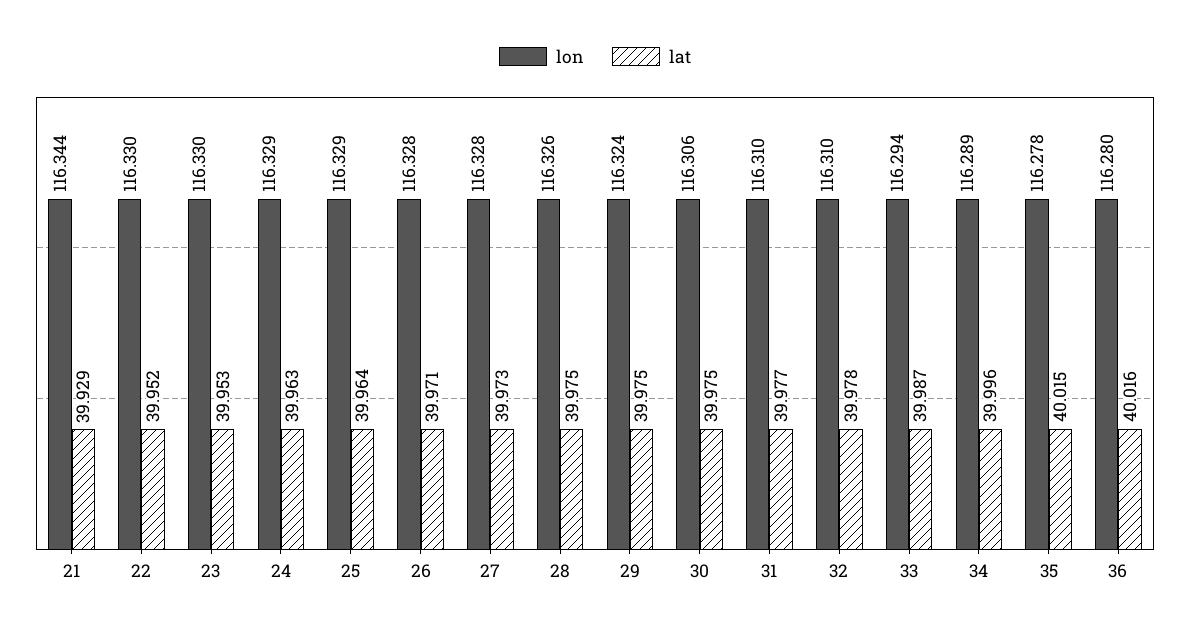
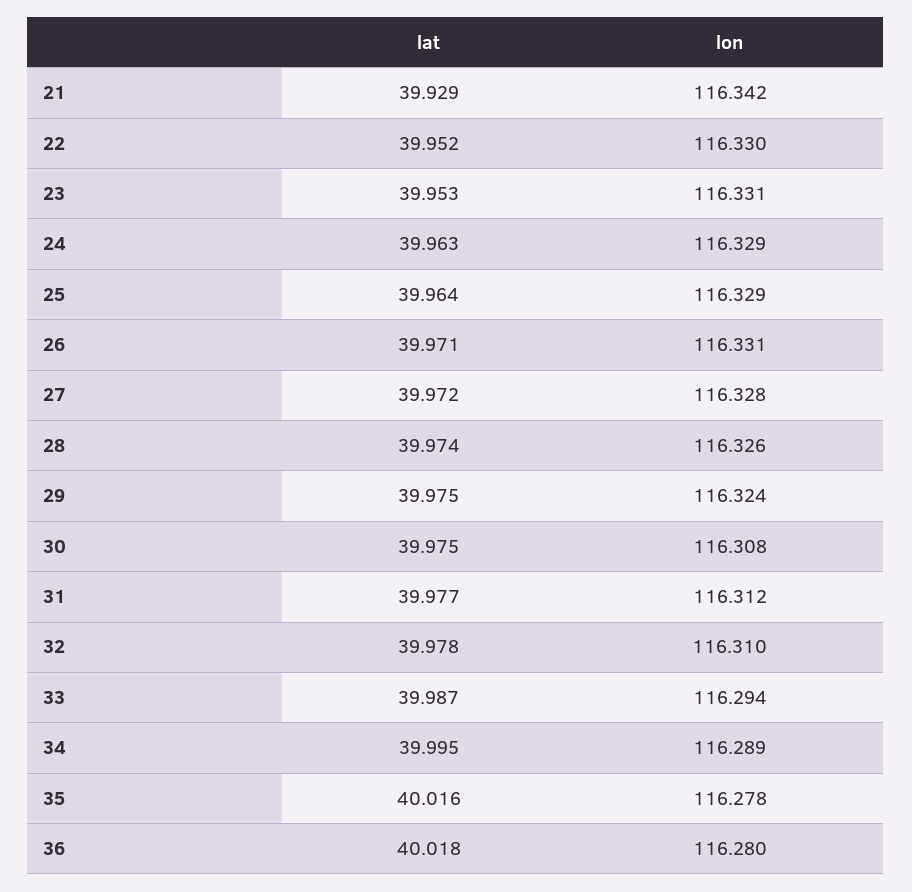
  {
    "lon": {
-     "21": 116.344,
+     "21": 116.342,
      "22": 116.33,
-     "23": 116.33,
+     "23": 116.331,
      "24": 116.329,
      "25": 116.329,
-     "26": 116.328,
+     "26": 116.331,
      "27": 116.328,
      "28": 116.326,
      "29": 116.324,
-     "30": 116.306,
+     "30": 116.308,
-     "31": 116.31,
+     "31": 116.312,
      "32": 116.31,
      "33": 116.294,
      "34": 116.289,
      "35": 116.278,
      "36": 116.28
    },
    "lat": {
      "21": 39.929,
      "22": 39.952,
      "23": 39.953,
      "24": 39.963,
      "25": 39.964,
      "26": 39.971,
-     "27": 39.973,
+     "27": 39.972,
-     "28": 39.975,
+     "28": 39.974,
      "29": 39.975,
      "30": 39.975,
      "31": 39.977,
      "32": 39.978,
      "33": 39.987,
-     "34": 39.996,
+     "34": 39.995,
-     "35": 40.015,
+     "35": 40.016,
-     "36": 40.016
+     "36": 40.018
    }
  }

